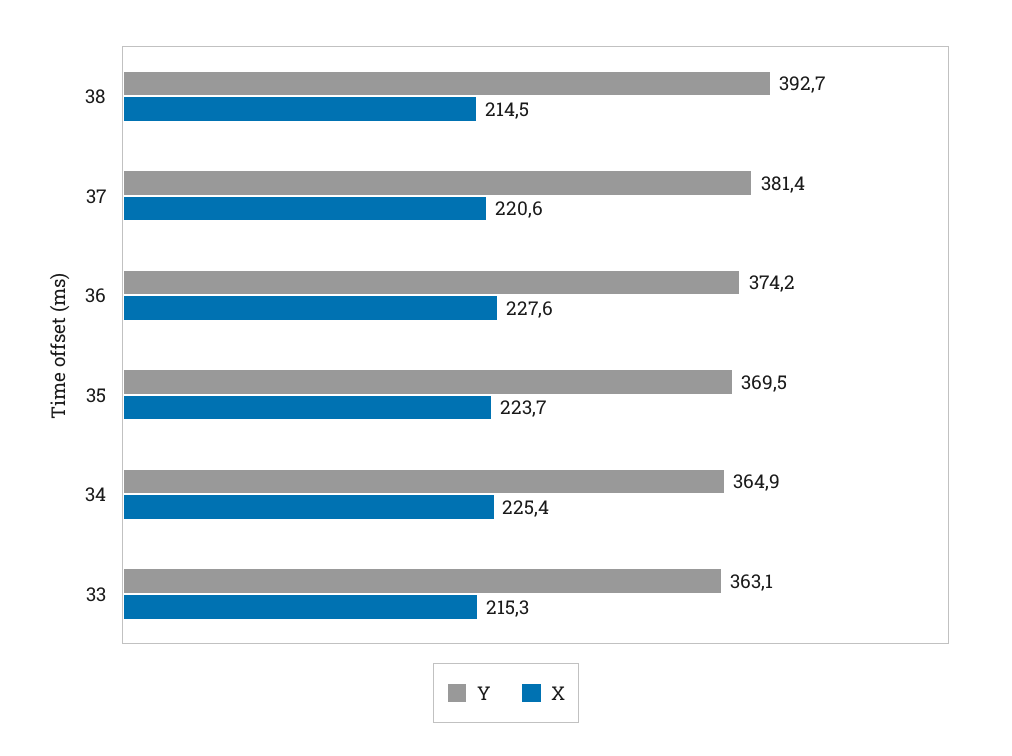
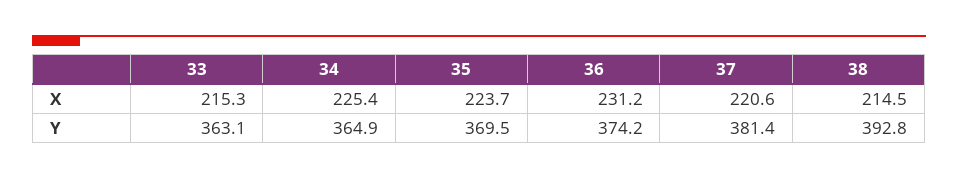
  {
    "Y": {
-     "38": 392.7,
+     "38": 392.8,
      "37": 381.4,
      "36": 374.2,
      "35": 369.5,
      "34": 364.9,
      "33": 363.1
    },
    "X": {
      "38": 214.5,
      "37": 220.6,
-     "36": 227.6,
+     "36": 231.2,
      "35": 223.7,
      "34": 225.4,
      "33": 215.3
    }
  }

